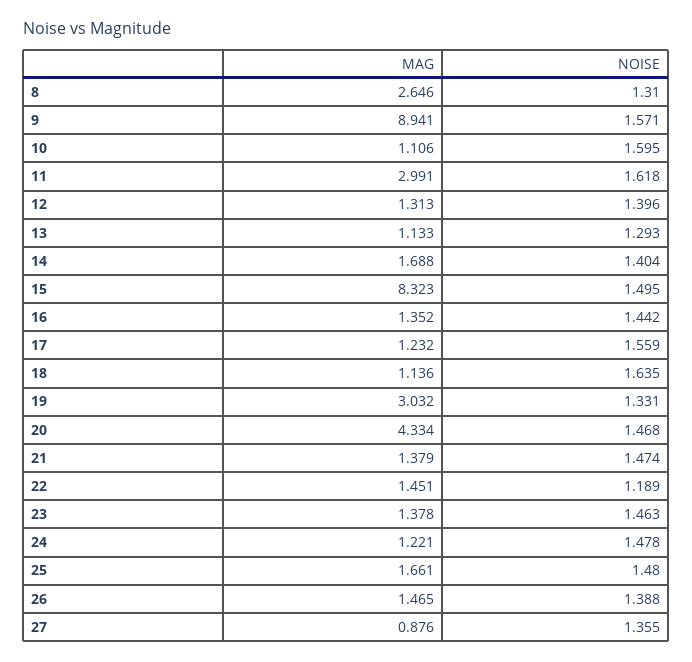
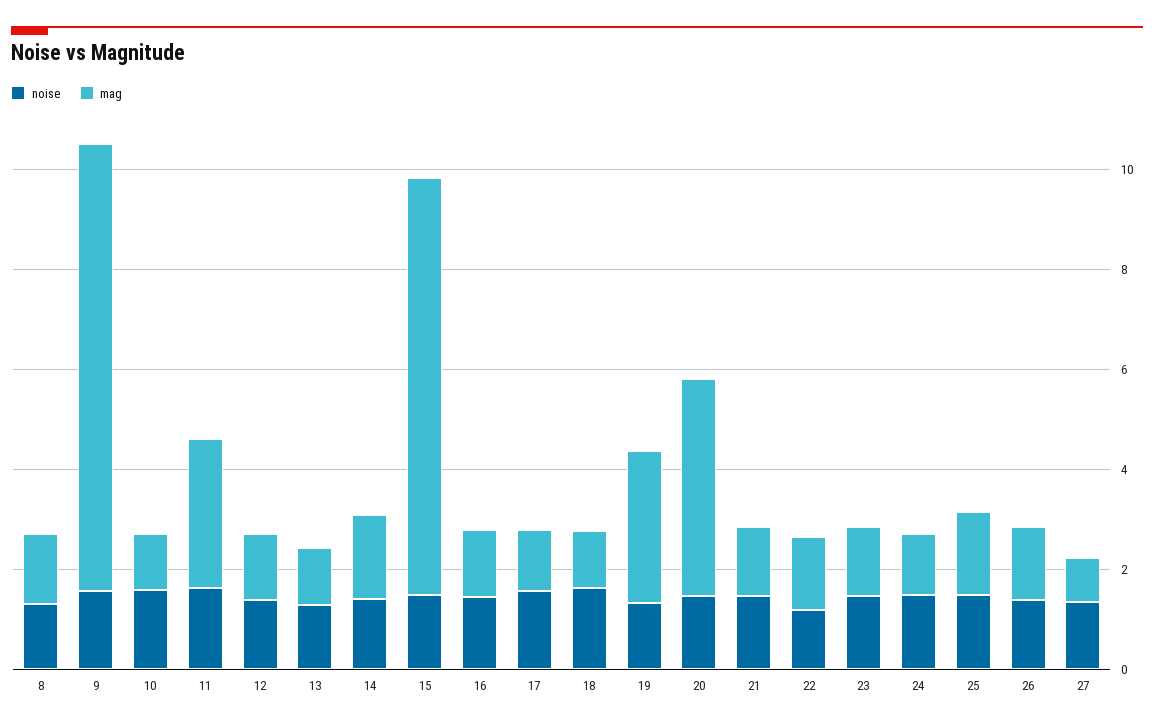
  {
    "MAG": {
-     "8": 2.646,
+     "8": 1.5,
      "9": 8.941,
      "10": 1.106,
      "11": 2.991,
      "12": 1.313,
      "13": 1.133,
      "14": 1.688,
      "15": 8.323,
      "16": 1.352,
      "17": 1.232,
      "18": 1.136,
      "19": 3.032,
      "20": 4.334,
      "21": 1.379,
      "22": 1.451,
      "23": 1.378,
      "24": 1.221,
      "25": 1.661,
      "26": 1.465,
      "27": 0.876
    },
    "NOISE": {
      "8": 1.31,
      "9": 1.571,
      "10": 1.595,
      "11": 1.618,
      "12": 1.396,
      "13": 1.293,
      "14": 1.404,
      "15": 1.495,
      "16": 1.442,
      "17": 1.559,
      "18": 1.635,
      "19": 1.331,
      "20": 1.468,
      "21": 1.474,
      "22": 1.189,
      "23": 1.463,
      "24": 1.478,
      "25": 1.48,
      "26": 1.388,
      "27": 1.355
    }
  }

